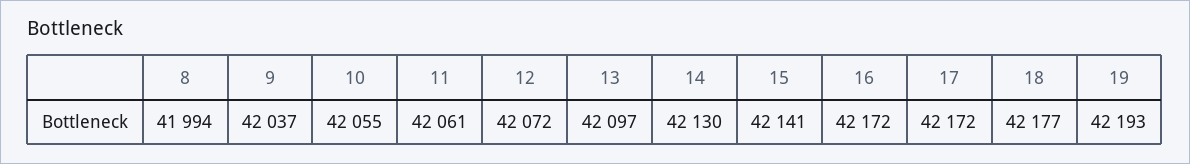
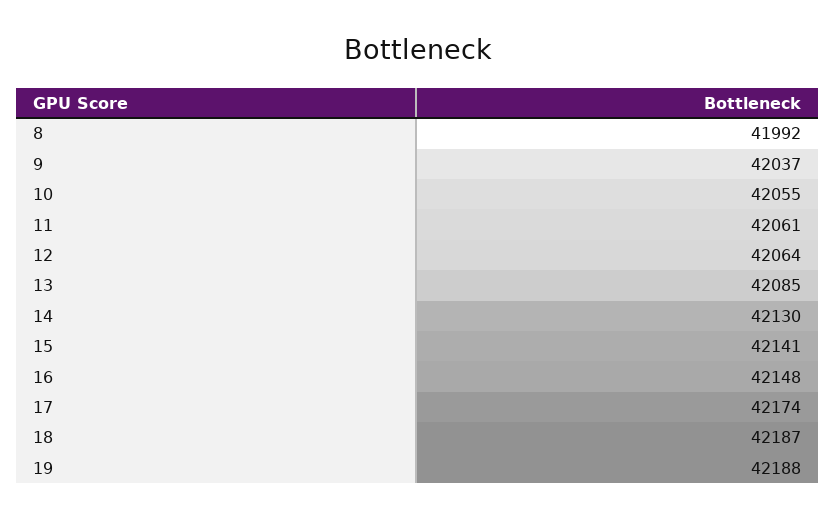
  {
-   "8": 41994,
+   "8": 41992,
    "9": 42037,
    "10": 42055,
    "11": 42061,
-   "12": 42072,
+   "12": 42064,
-   "13": 42097,
+   "13": 42085,
    "14": 42130,
    "15": 42141,
-   "16": 42172,
+   "16": 42148,
-   "17": 42172,
+   "17": 42174,
-   "18": 42177,
+   "18": 42187,
-   "19": 42193
+   "19": 42188
  }

